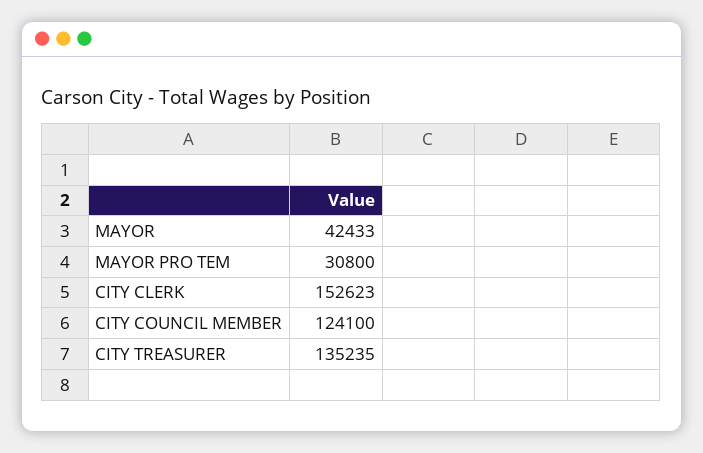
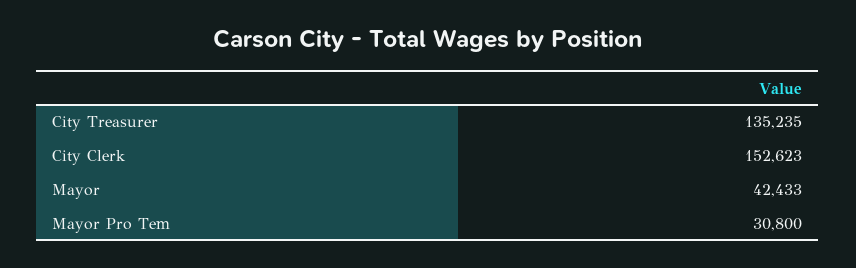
  {
    "MAYOR": 42433,
    "MAYOR PRO TEM": 30800,
    "CITY CLERK": 152623,
-   "CITY COUNCIL MEMBER": 124100,
    "CITY TREASURER": 135235
  }

